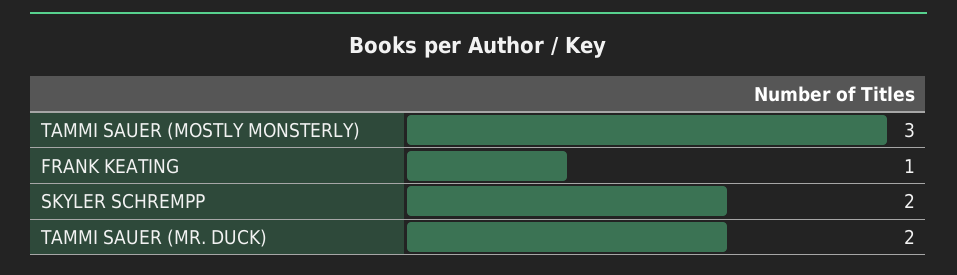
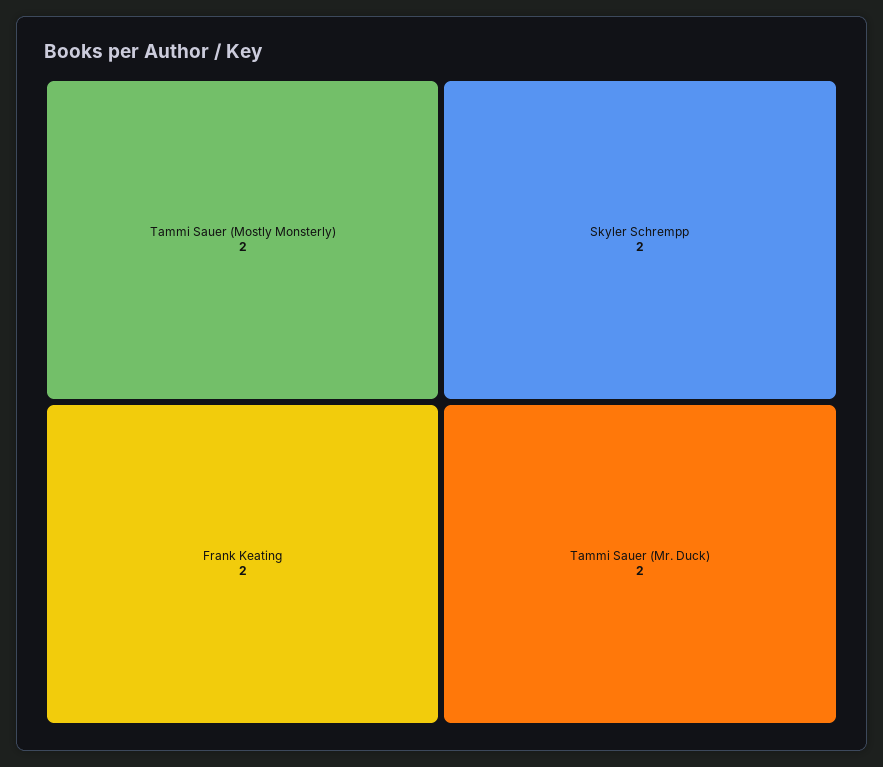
  {
-   "TAMMI SAUER (MOSTLY MONSTERLY)": 3,
+   "TAMMI SAUER (MOSTLY MONSTERLY)": 2,
-   "FRANK KEATING": 1,
+   "FRANK KEATING": 2,
    "SKYLER SCHREMPP": 2,
    "TAMMI SAUER (MR. DUCK)": 2
  }

